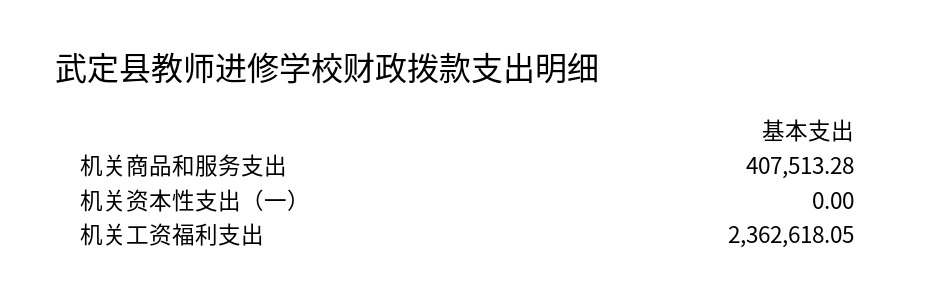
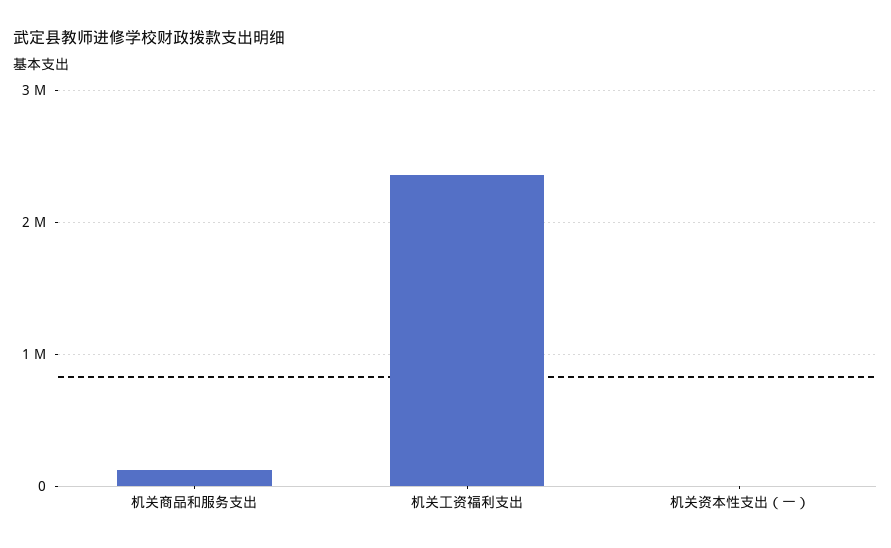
  {
-   "机关商品和服务支出": 407513.28,
+   "机关商品和服务支出": 100000,
    "机关资本性支出（一）": 0,
    "机关工资福利支出": 2362618.05
  }

